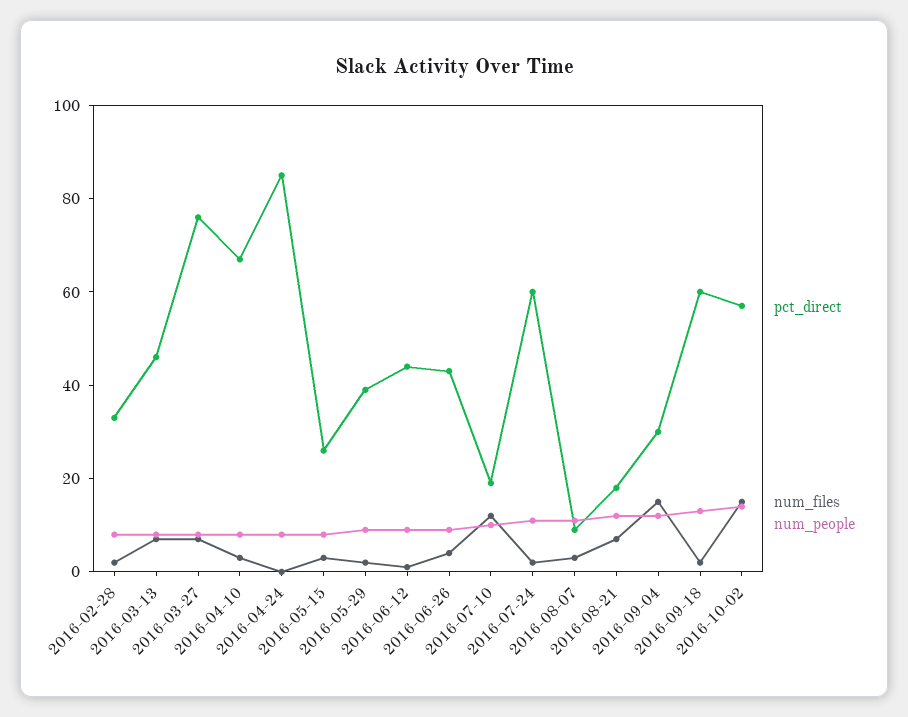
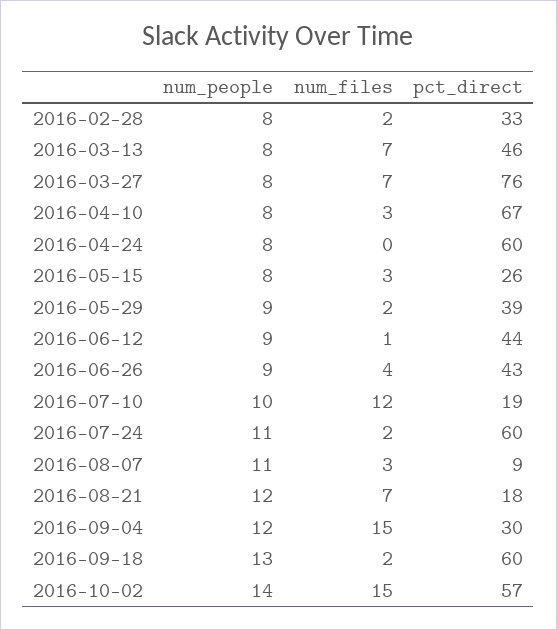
  {
    "pct_direct": {
      "2016-02-28": 33,
      "2016-03-13": 46,
      "2016-03-27": 76,
      "2016-04-10": 67,
-     "2016-04-24": 85,
+     "2016-04-24": 60,
      "2016-05-15": 26,
      "2016-05-29": 39,
      "2016-06-12": 44,
      "2016-06-26": 43,
      "2016-07-10": 19,
      "2016-07-24": 60,
      "2016-08-07": 9,
      "2016-08-21": 18,
      "2016-09-04": 30,
      "2016-09-18": 60,
      "2016-10-02": 57
    },
    "num_files": {
      "2016-02-28": 2,
      "2016-03-13": 7,
      "2016-03-27": 7,
      "2016-04-10": 3,
      "2016-04-24": 0,
      "2016-05-15": 3,
      "2016-05-29": 2,
      "2016-06-12": 1,
      "2016-06-26": 4,
      "2016-07-10": 12,
      "2016-07-24": 2,
      "2016-08-07": 3,
      "2016-08-21": 7,
      "2016-09-04": 15,
      "2016-09-18": 2,
      "2016-10-02": 15
    },
    "num_people": {
      "2016-02-28": 8,
      "2016-03-13": 8,
      "2016-03-27": 8,
      "2016-04-10": 8,
      "2016-04-24": 8,
      "2016-05-15": 8,
      "2016-05-29": 9,
      "2016-06-12": 9,
      "2016-06-26": 9,
      "2016-07-10": 10,
      "2016-07-24": 11,
      "2016-08-07": 11,
      "2016-08-21": 12,
      "2016-09-04": 12,
      "2016-09-18": 13,
      "2016-10-02": 14
    }
  }

